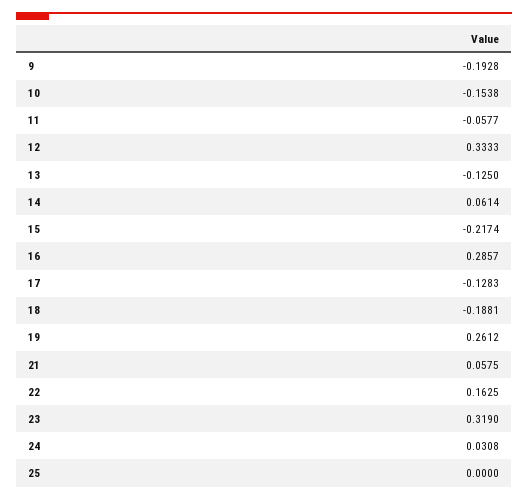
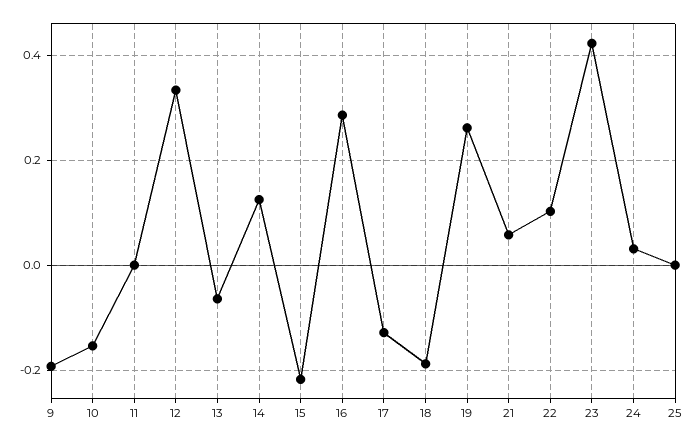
  {
    "9": -0.1928,
    "10": -0.1538,
-   "11": -0.0577,
+   "11": 0,
    "12": 0.3333,
-   "13": -0.125,
+   "13": -0.06,
-   "14": 0.0614,
+   "14": 0.12,
    "15": -0.2174,
    "16": 0.2857,
    "17": -0.1283,
    "18": -0.1881,
    "19": 0.2612,
    "21": 0.0575,
-   "22": 0.1625,
+   "22": 0.1,
-   "23": 0.319,
+   "23": 0.42,
    "24": 0.0308,
    "25": 0
  }

